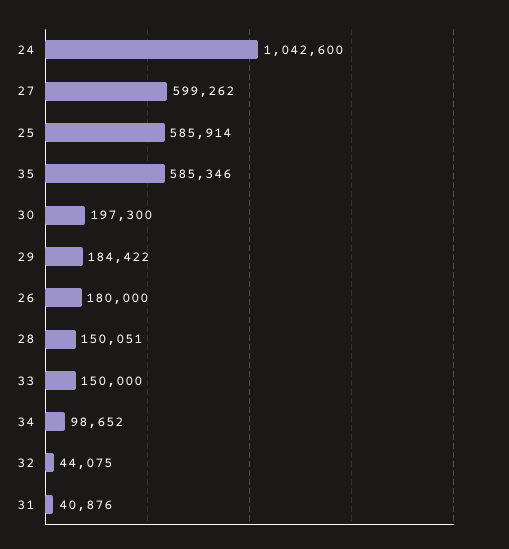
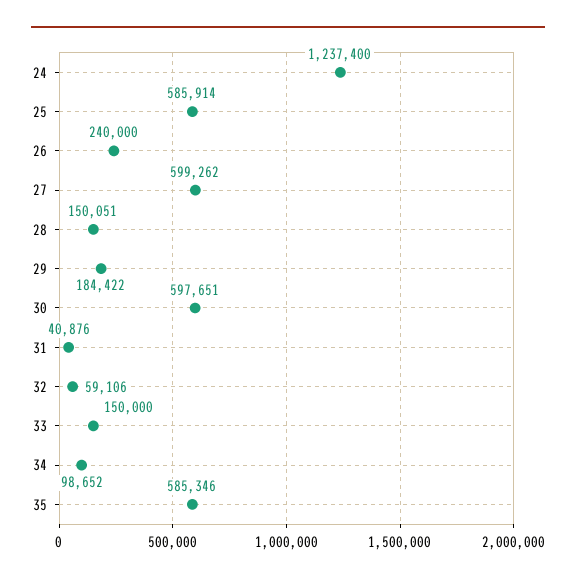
  {
-   "24": 1042600,
+   "24": 1237400,
    "27": 599262,
    "25": 585914,
    "35": 585346,
-   "30": 197300,
+   "30": 597651,
    "29": 184422,
-   "26": 180000,
+   "26": 240000,
    "28": 150051,
    "33": 150000,
    "34": 98652,
-   "32": 44075,
+   "32": 59106,
    "31": 40876
  }

